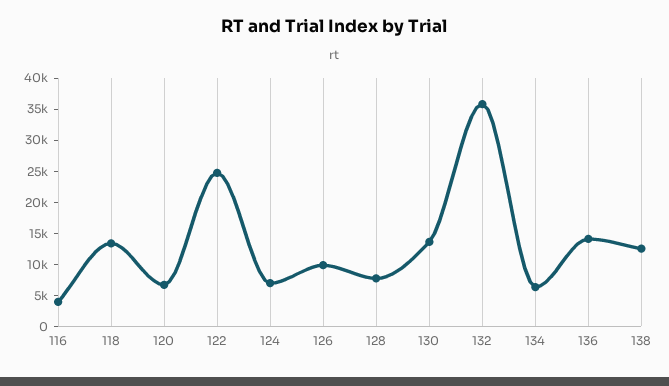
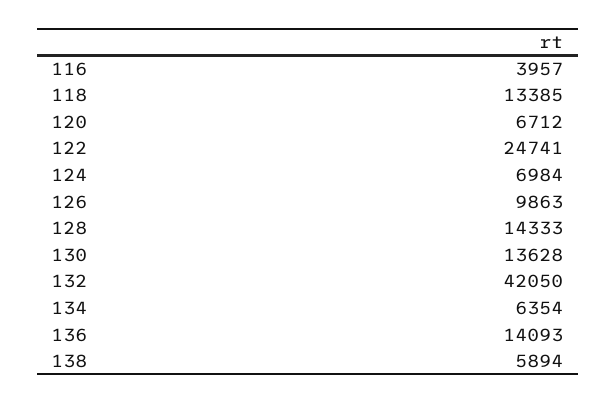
  {
    "116": 3957,
    "118": 13385,
    "120": 6712,
    "122": 24741,
    "124": 6984,
    "126": 9863,
-   "128": 7500,
+   "128": 14333,
    "130": 13628,
-   "132": 35000,
+   "132": 42050,
    "134": 6354,
    "136": 14093,
-   "138": 12500
+   "138": 5894
  }

